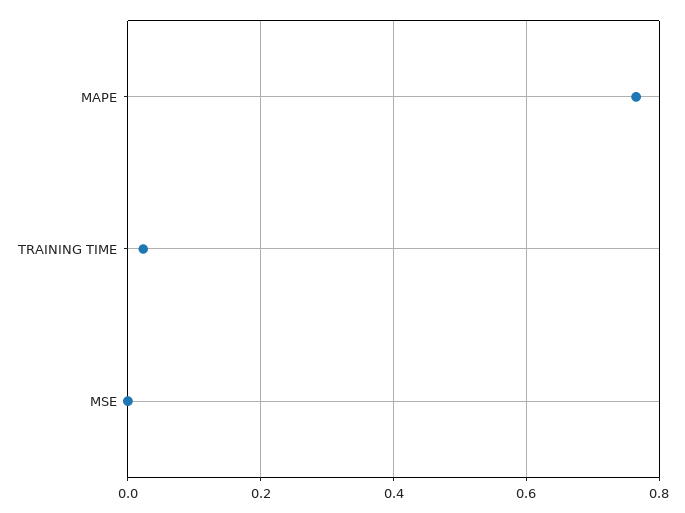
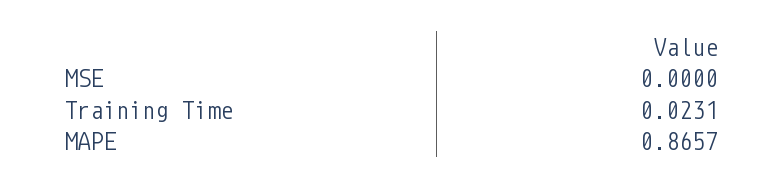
  {
-   "MAPE": 0.76,
+   "MAPE": 0.8657,
    "TRAINING TIME": 0.0231,
    "MSE": 0
  }

